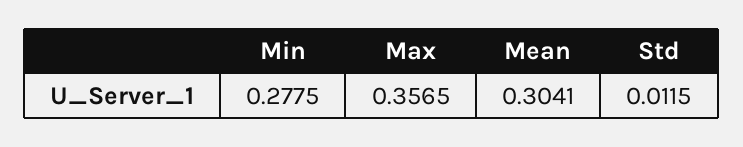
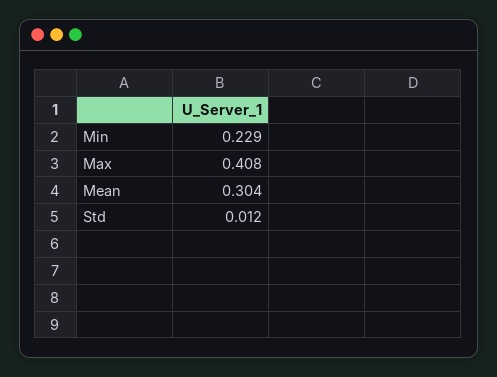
  {
-   "Min": 0.2775,
+   "Min": 0.229,
-   "Max": 0.3565,
+   "Max": 0.408,
    "Mean": 0.3041,
    "Std": 0.0115
  }

